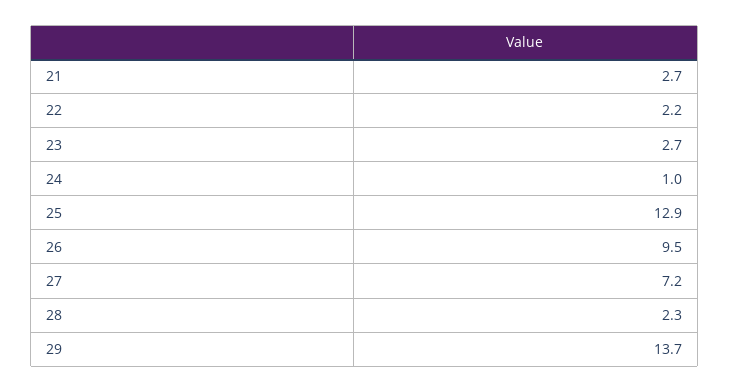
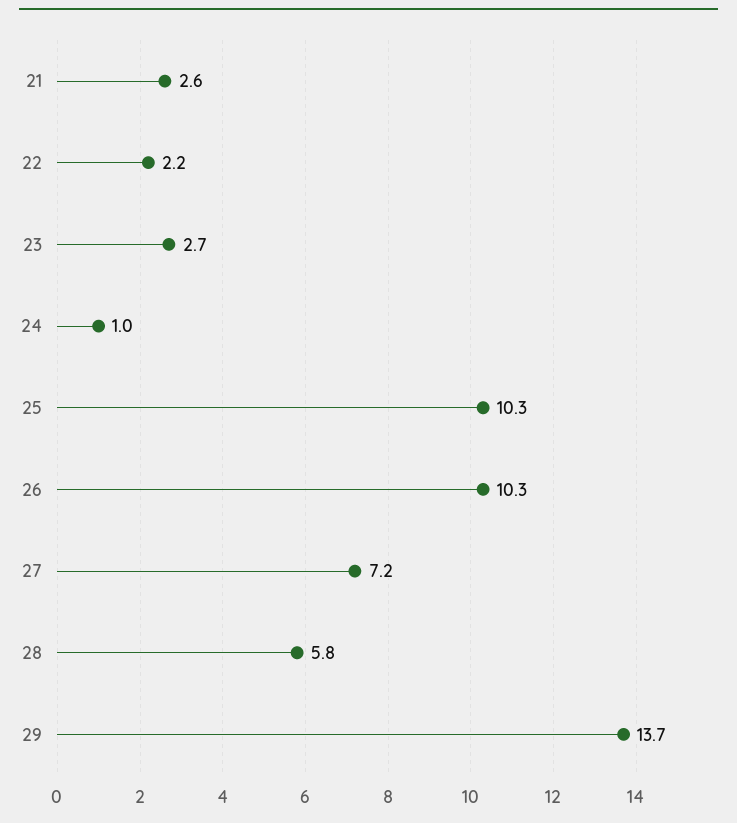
  {
-   "21": 2.7,
+   "21": 2.6,
    "22": 2.2,
    "23": 2.7,
    "24": 1,
-   "25": 12.9,
+   "25": 10.3,
-   "26": 9.5,
+   "26": 10.3,
    "27": 7.2,
-   "28": 2.3,
+   "28": 5.8,
    "29": 13.7
  }

